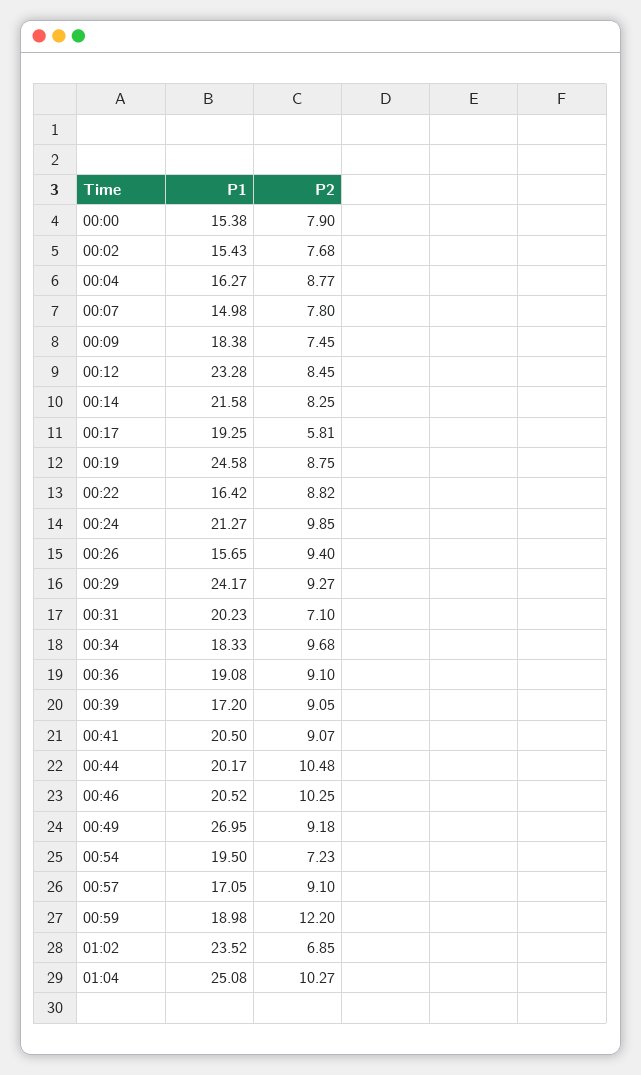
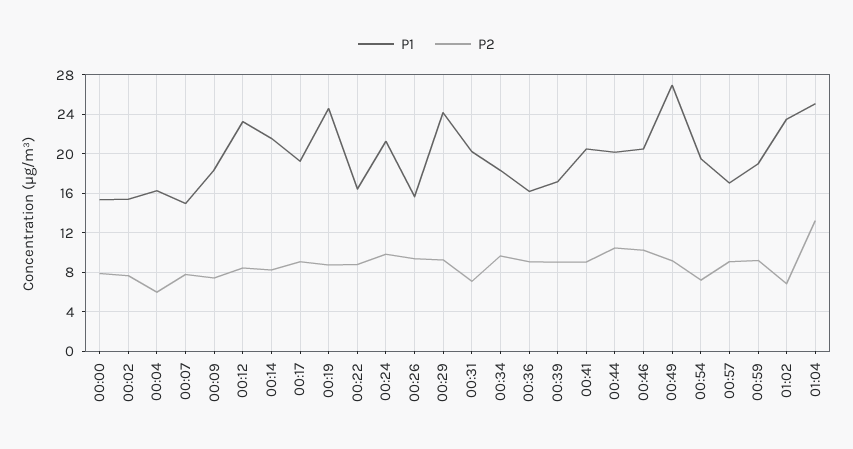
  {
    "P1": {
      "00:00": 15.38,
      "00:02": 15.43,
      "00:04": 16.27,
      "00:07": 14.98,
      "00:09": 18.38,
      "00:12": 23.28,
      "00:14": 21.58,
      "00:17": 19.25,
      "00:19": 24.58,
      "00:22": 16.42,
      "00:24": 21.27,
      "00:26": 15.65,
      "00:29": 24.17,
      "00:31": 20.23,
      "00:34": 18.33,
-     "00:36": 19.08,
+     "00:36": 16,
      "00:39": 17.2,
      "00:41": 20.5,
      "00:44": 20.17,
      "00:46": 20.52,
      "00:49": 26.95,
      "00:54": 19.5,
      "00:57": 17.05,
      "00:59": 18.98,
      "01:02": 23.52,
      "01:04": 25.08
    },
    "P2": {
      "00:00": 7.9,
      "00:02": 7.68,
-     "00:04": 8.77,
+     "00:04": 6,
      "00:07": 7.8,
      "00:09": 7.45,
      "00:12": 8.45,
      "00:14": 8.25,
-     "00:17": 5.81,
+     "00:17": 9,
      "00:19": 8.75,
      "00:22": 8.82,
      "00:24": 9.85,
      "00:26": 9.4,
      "00:29": 9.27,
      "00:31": 7.1,
      "00:34": 9.68,
      "00:36": 9.1,
      "00:39": 9.05,
      "00:41": 9.07,
      "00:44": 10.48,
      "00:46": 10.25,
      "00:49": 9.18,
      "00:54": 7.23,
      "00:57": 9.1,
-     "00:59": 12.2,
+     "00:59": 9,
      "01:02": 6.85,
-     "01:04": 10.27
+     "01:04": 13
    }
  }

